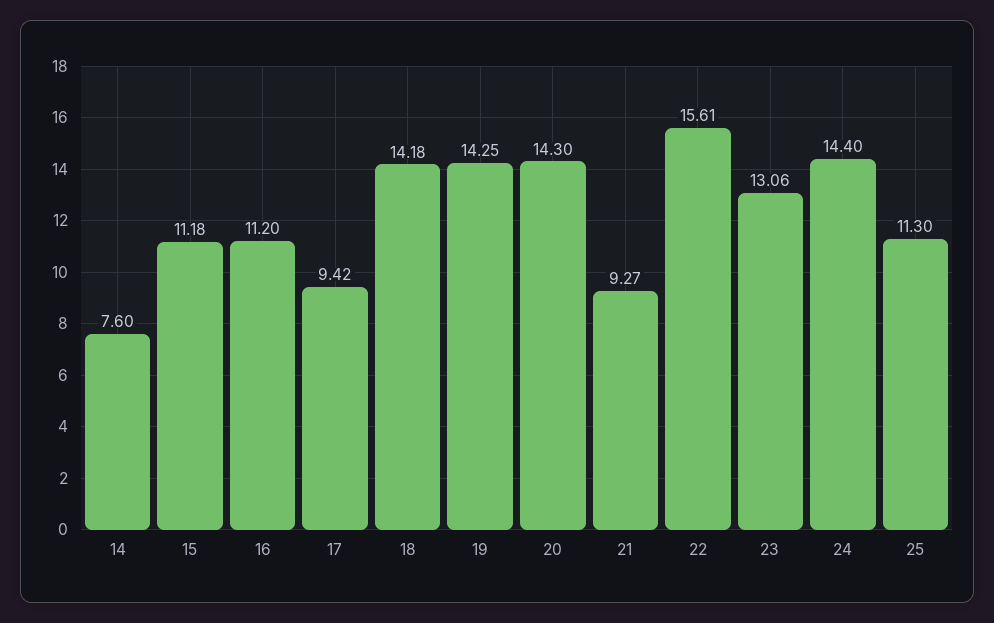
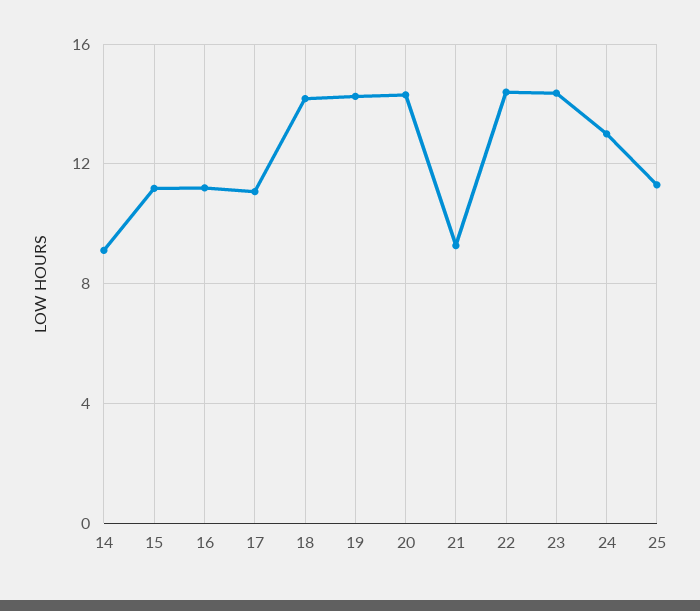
  {
-   "14": 7.6,
+   "14": 9,
    "15": 11.18,
    "16": 11.2,
-   "17": 9.42,
+   "17": 11,
    "18": 14.18,
    "19": 14.25,
    "20": 14.3,
    "21": 9.27,
-   "22": 15.61,
+   "22": 14.5,
-   "23": 13.06,
+   "23": 14.5,
-   "24": 14.4,
+   "24": 13,
    "25": 11.3
  }

